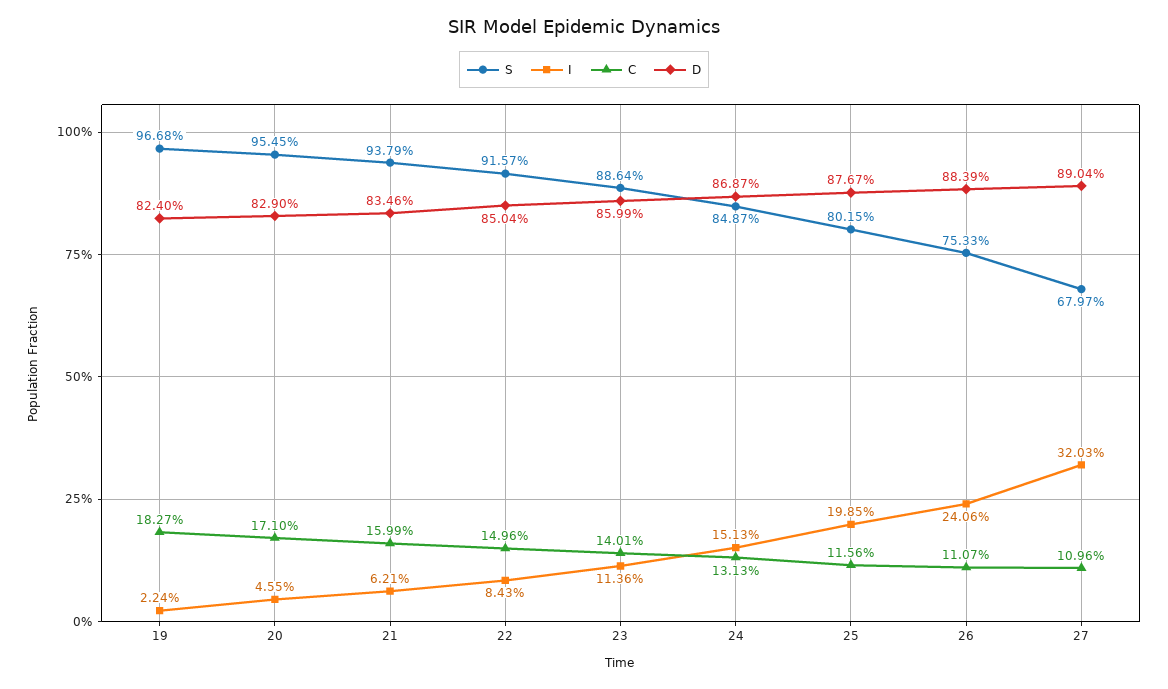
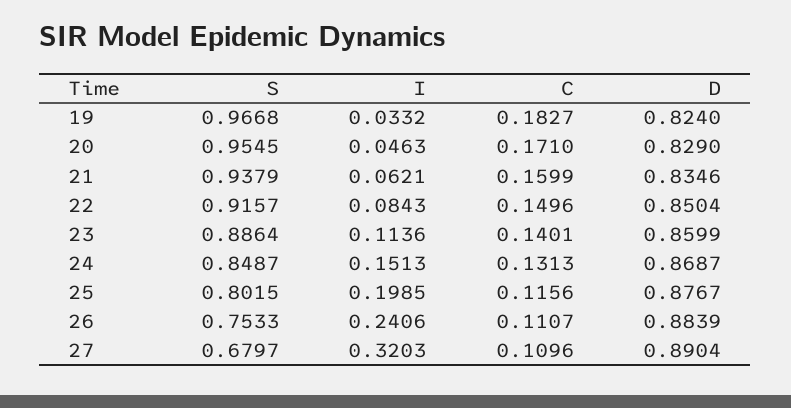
  {
    "S": {
      "19": 0.9668,
      "20": 0.9545,
      "21": 0.9379,
      "22": 0.9157,
      "23": 0.8864,
      "24": 0.8487,
      "25": 0.8015,
      "26": 0.7533,
      "27": 0.6797
    },
    "I": {
-     "19": 0.0224,
+     "19": 0.0332,
-     "20": 0.0455,
+     "20": 0.0463,
      "21": 0.0621,
      "22": 0.0843,
      "23": 0.1136,
      "24": 0.1513,
      "25": 0.1985,
      "26": 0.2406,
      "27": 0.3203
    },
    "C": {
      "19": 0.1827,
      "20": 0.171,
      "21": 0.1599,
      "22": 0.1496,
      "23": 0.1401,
      "24": 0.1313,
      "25": 0.1156,
      "26": 0.1107,
      "27": 0.1096
    },
    "D": {
      "19": 0.824,
      "20": 0.829,
      "21": 0.8346,
      "22": 0.8504,
      "23": 0.8599,
      "24": 0.8687,
      "25": 0.8767,
      "26": 0.8839,
      "27": 0.8904
    }
  }

